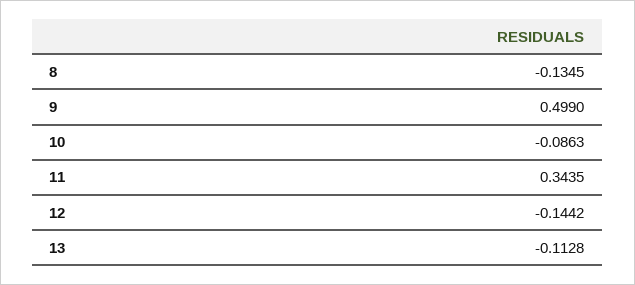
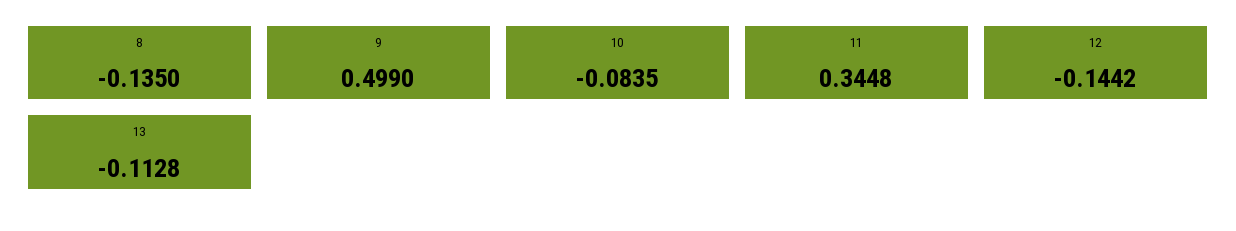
  {
-   "8": -0.1345,
+   "8": -0.135,
    "9": 0.499,
-   "10": -0.0863,
+   "10": -0.0835,
-   "11": 0.3435,
+   "11": 0.3448,
    "12": -0.1442,
    "13": -0.1128
  }

